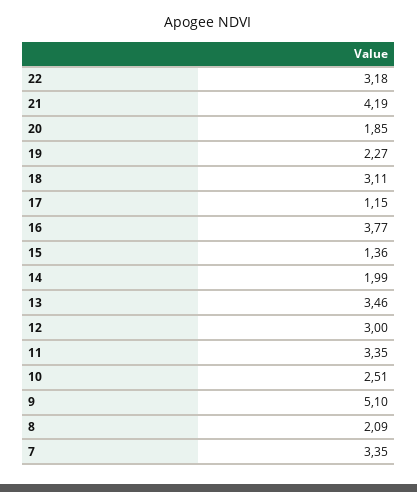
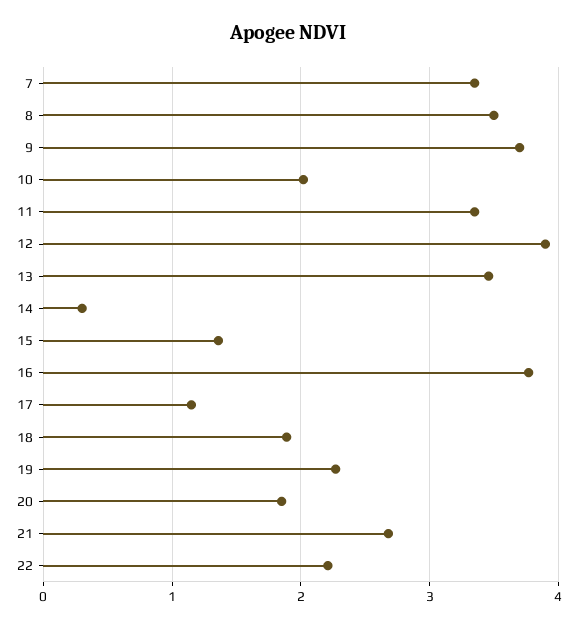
  {
-   "22": 3.18,
+   "22": 2.2,
-   "21": 4.19,
+   "21": 2.7,
    "20": 1.85,
    "19": 2.27,
-   "18": 3.11,
+   "18": 1.9,
    "17": 1.15,
    "16": 3.77,
    "15": 1.36,
-   "14": 1.99,
+   "14": 0.3,
    "13": 3.46,
-   "12": 3,
+   "12": 3.9,
    "11": 3.35,
-   "10": 2.51,
+   "10": 2,
-   "9": 5.1,
+   "9": 3.7,
-   "8": 2.09,
+   "8": 3.5,
    "7": 3.35
  }

